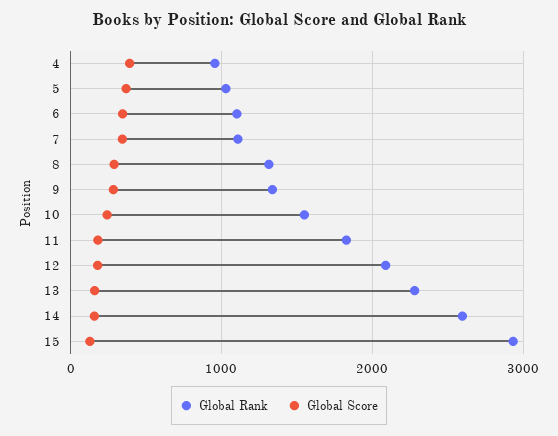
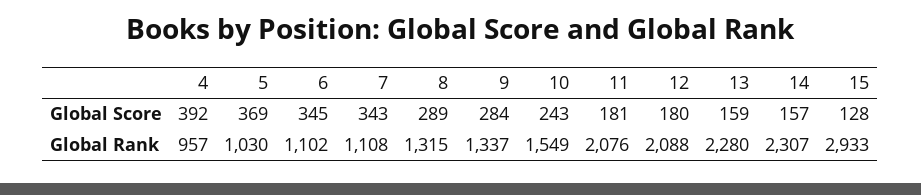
  {
    "Global Rank": {
      "4": 957,
      "5": 1030,
      "6": 1102,
      "7": 1108,
      "8": 1315,
      "9": 1337,
      "10": 1549,
-     "11": 1800,
+     "11": 2076,
      "12": 2088,
      "13": 2280,
-     "14": 2600,
+     "14": 2307,
      "15": 2933
    },
    "Global Score": {
      "4": 392,
      "5": 369,
      "6": 345,
      "7": 343,
      "8": 289,
      "9": 284,
      "10": 243,
      "11": 181,
      "12": 180,
      "13": 159,
      "14": 157,
      "15": 128
    }
  }

